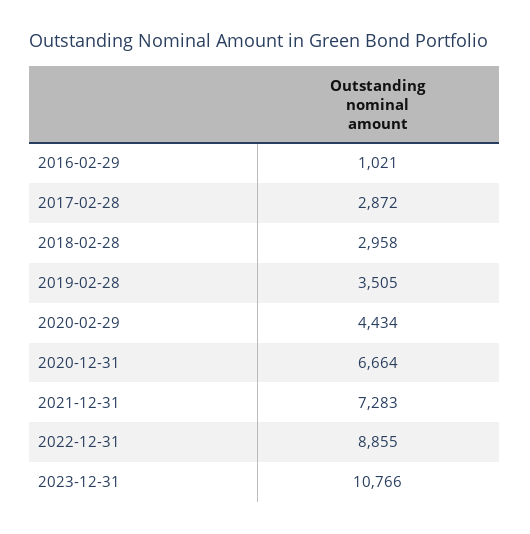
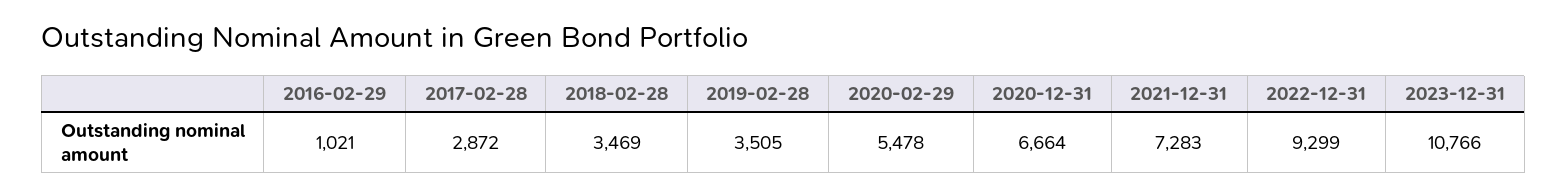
  {
    "2016-02-29": 1021,
    "2017-02-28": 2872,
-   "2018-02-28": 2958,
+   "2018-02-28": 3469,
    "2019-02-28": 3505,
-   "2020-02-29": 4434,
+   "2020-02-29": 5478,
    "2020-12-31": 6664,
    "2021-12-31": 7283,
-   "2022-12-31": 8855,
+   "2022-12-31": 9299,
    "2023-12-31": 10766
  }

